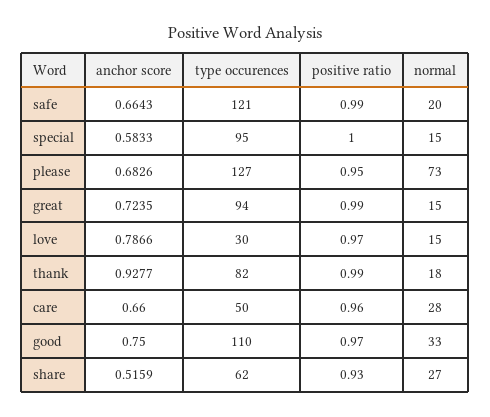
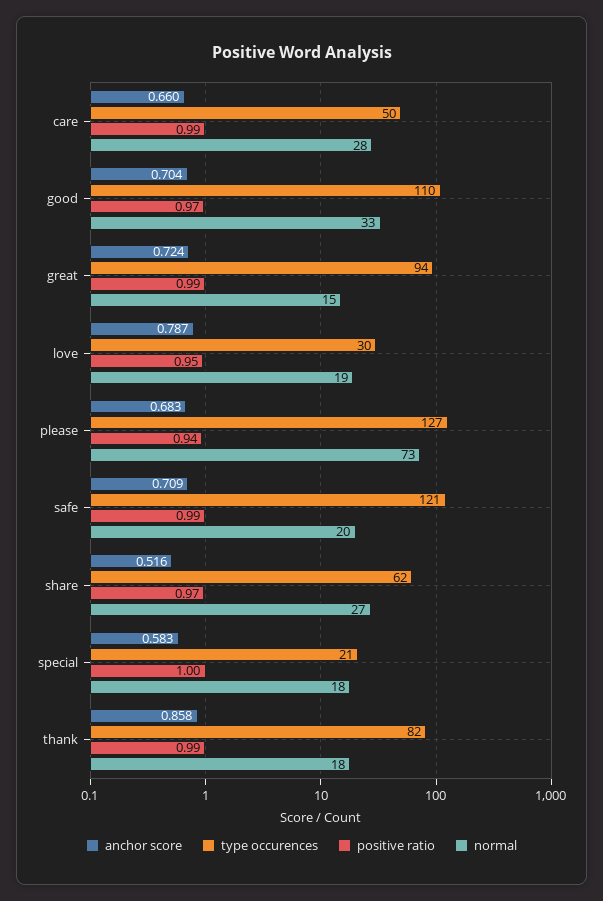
  {
    "anchor score": {
-     "safe": 0.6643,
+     "safe": 0.709,
      "special": 0.5833,
      "please": 0.6826,
      "great": 0.7235,
      "love": 0.7866,
-     "thank": 0.9277,
+     "thank": 0.858,
      "care": 0.66,
-     "good": 0.75,
+     "good": 0.704,
      "share": 0.5159
    },
    "type occurences": {
      "safe": 121,
-     "special": 95,
+     "special": 21,
      "please": 127,
      "great": 94,
      "love": 30,
      "thank": 82,
      "care": 50,
      "good": 110,
      "share": 62
    },
    "positive ratio": {
      "safe": 0.99,
      "special": 1,
-     "please": 0.95,
+     "please": 0.94,
      "great": 0.99,
-     "love": 0.97,
+     "love": 0.95,
      "thank": 0.99,
-     "care": 0.96,
+     "care": 0.99,
      "good": 0.97,
-     "share": 0.93
+     "share": 0.97
    },
    "normal": {
      "safe": 20,
-     "special": 15,
+     "special": 18,
      "please": 73,
      "great": 15,
-     "love": 15,
+     "love": 19,
      "thank": 18,
      "care": 28,
      "good": 33,
      "share": 27
    }
  }

